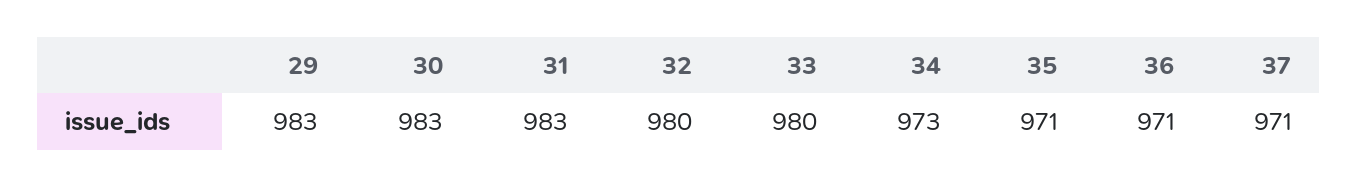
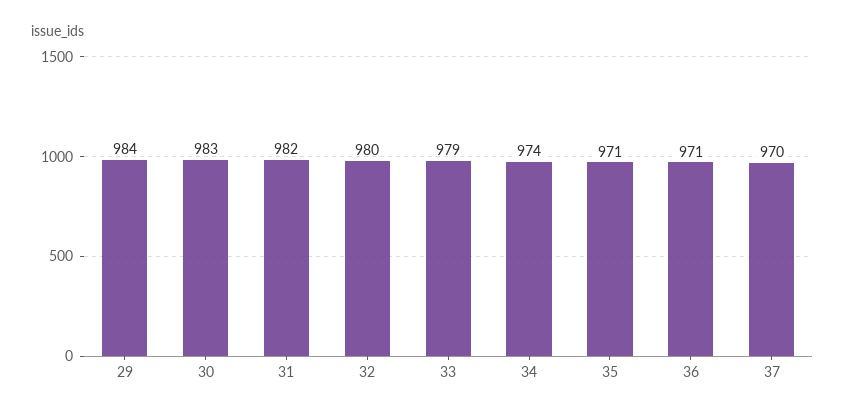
  {
-   "29": 983,
+   "29": 984,
    "30": 983,
-   "31": 983,
+   "31": 982,
    "32": 980,
-   "33": 980,
+   "33": 979,
-   "34": 973,
+   "34": 974,
    "35": 971,
    "36": 971,
-   "37": 971
+   "37": 970
  }

